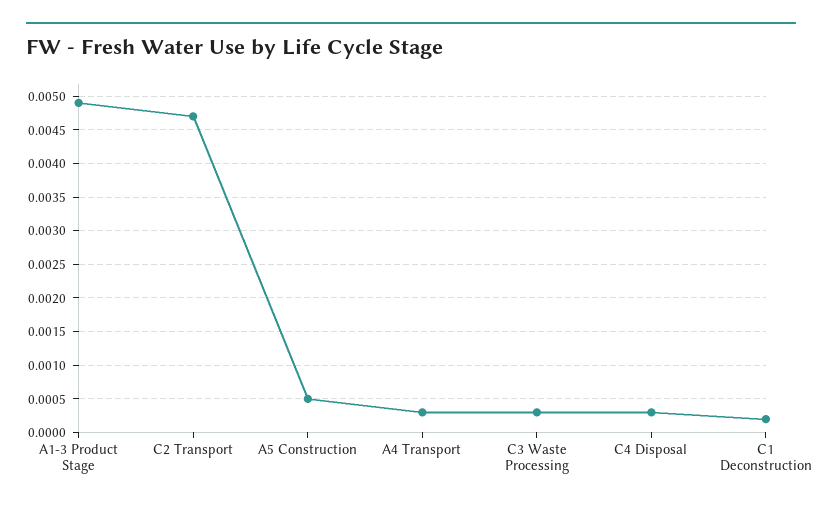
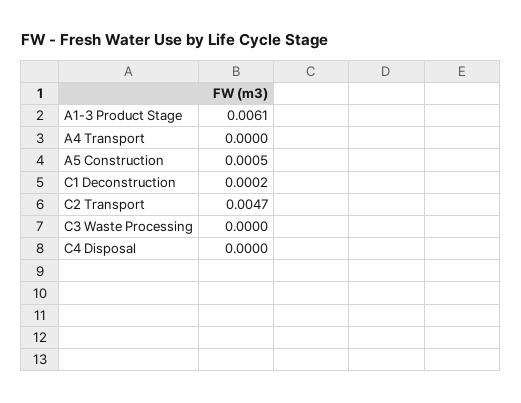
  {
-   "A1-3 Product Stage": 0.0049,
+   "A1-3 Product Stage": 0.0061,
    "C2 Transport": 0.0047,
    "A5 Construction": 0.0005,
-   "A4 Transport": 0.0003,
+   "A4 Transport": 0,
-   "C3 Waste Processing": 0.0003,
+   "C3 Waste Processing": 0,
-   "C4 Disposal": 0.0003,
+   "C4 Disposal": 0,
    "C1 Deconstruction": 0.0002
  }

